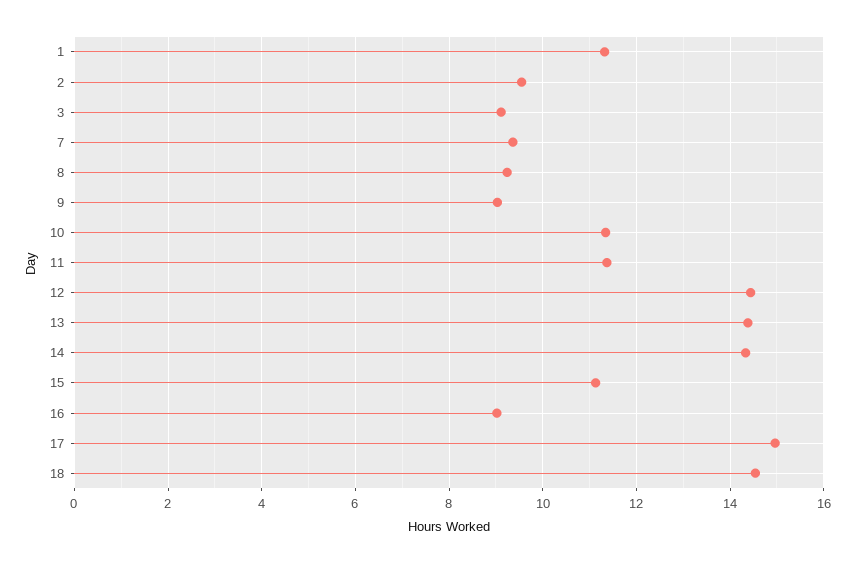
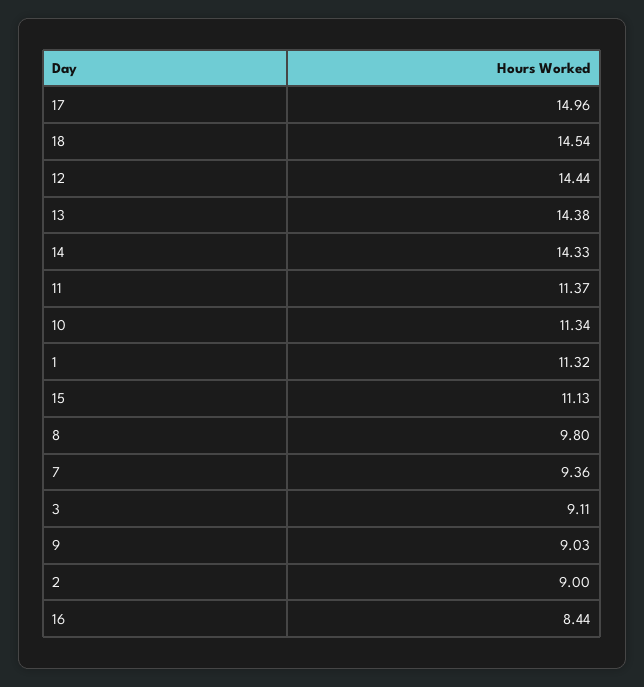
  {
    "1": 11.32,
-   "2": 9.6,
+   "2": 9,
    "3": 9.11,
    "7": 9.36,
-   "8": 9.2,
+   "8": 9.8,
    "9": 9.03,
    "10": 11.34,
    "11": 11.37,
    "12": 14.44,
    "13": 14.38,
    "14": 14.33,
    "15": 11.13,
-   "16": 9,
+   "16": 8.44,
    "17": 14.96,
    "18": 14.54
  }

